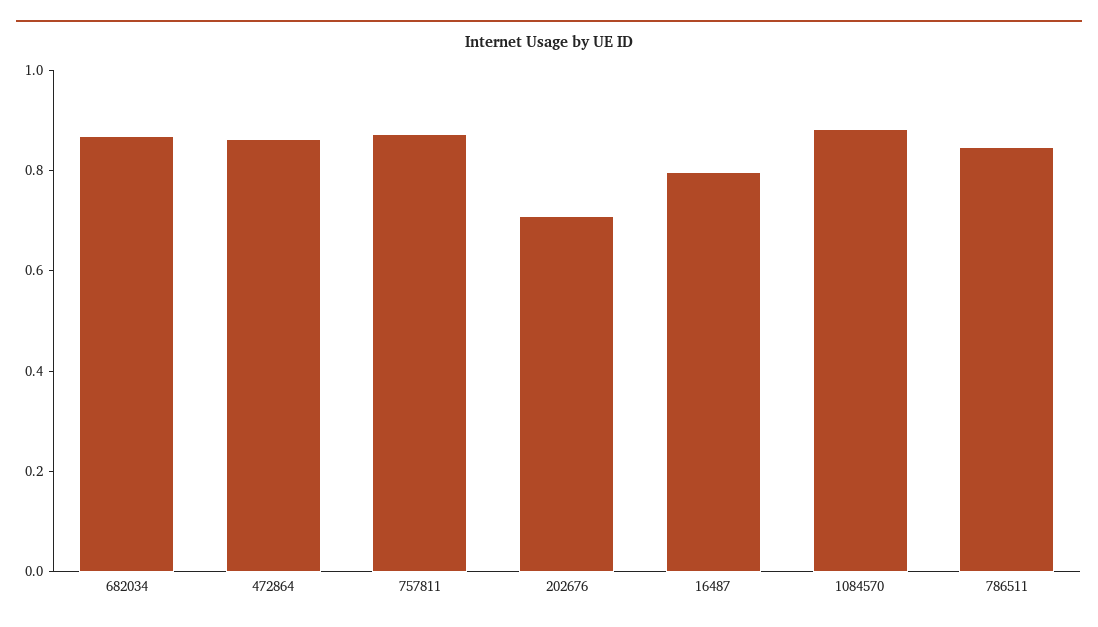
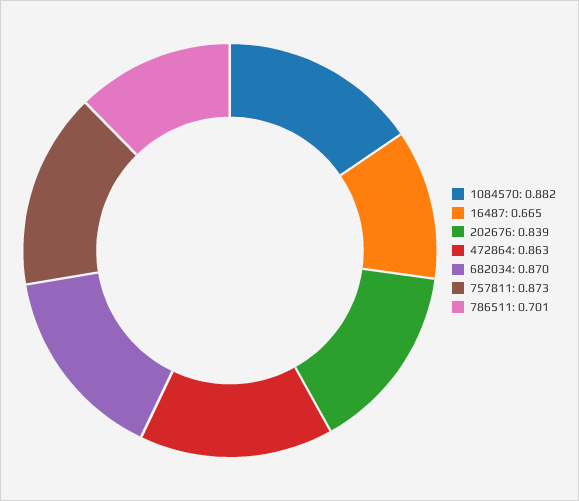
  {
    "682034": 0.87,
    "472864": 0.863,
    "757811": 0.873,
-   "202676": 0.7,
+   "202676": 0.839,
-   "16487": 0.8,
+   "16487": 0.665,
    "1084570": 0.882,
-   "786511": 0.85
+   "786511": 0.701
  }

